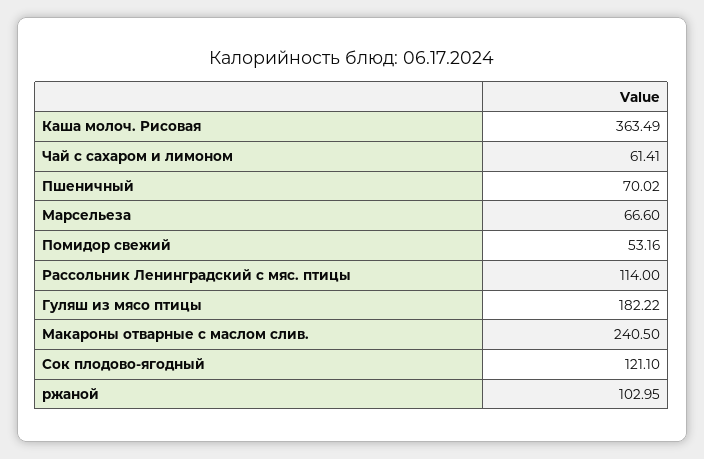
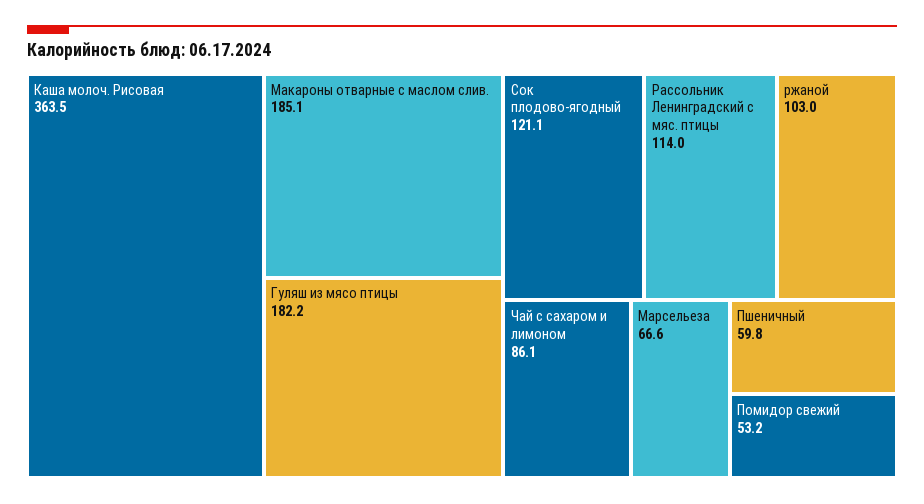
  {
    "Каша молоч. Рисовая": 363.49,
-   "Чай с сахаром и лимоном": 61.41,
+   "Чай с сахаром и лимоном": 86.1,
-   "Пшеничный": 70.02,
+   "Пшеничный": 59.8,
    "Марсельеза": 66.6,
    "Помидор свежий": 53.16,
    "Рассольник Ленинградский с мяс. птицы": 114,
    "Гуляш из мясо птицы": 182.22,
-   "Макароны отварные с маслом слив.": 240.5,
+   "Макароны отварные с маслом слив.": 185.1,
    "Сок плодово-ягодный": 121.1,
    "ржаной": 102.95
  }

